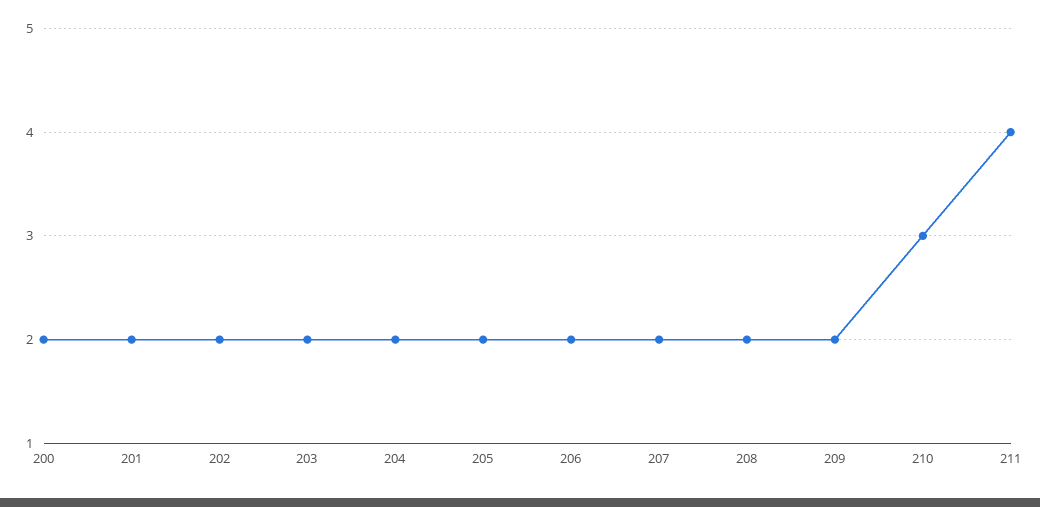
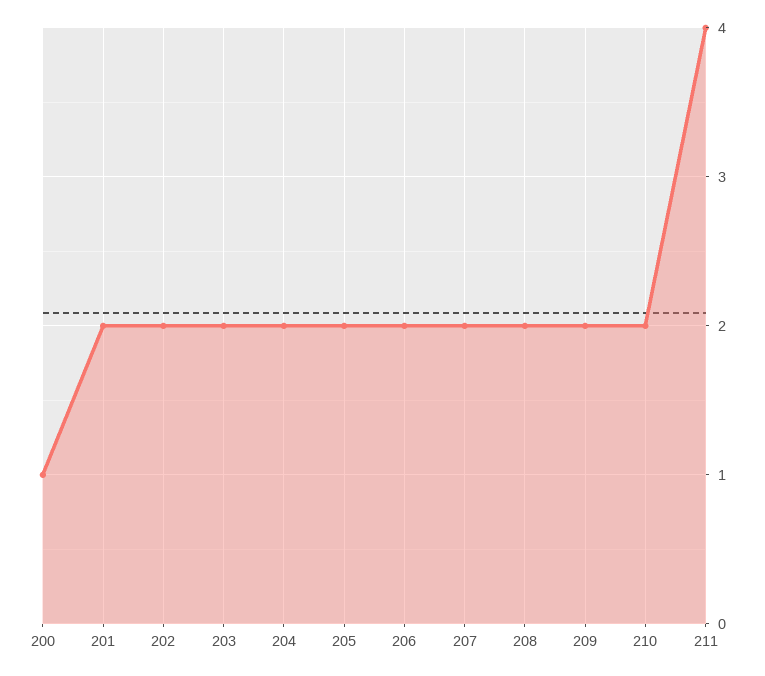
  {
-   "200": 2,
+   "200": 1,
    "201": 2,
    "202": 2,
    "203": 2,
    "204": 2,
    "205": 2,
    "206": 2,
    "207": 2,
    "208": 2,
    "209": 2,
-   "210": 3,
+   "210": 2,
    "211": 4
  }

